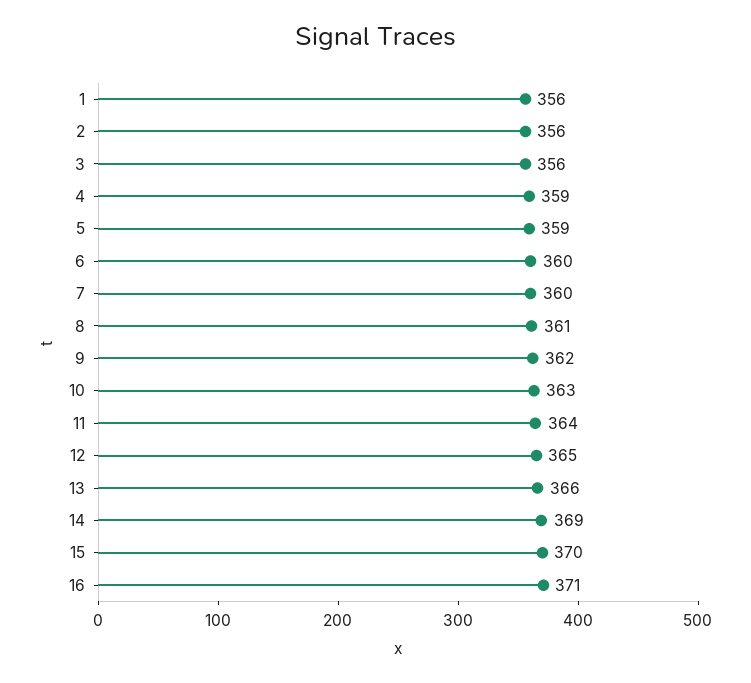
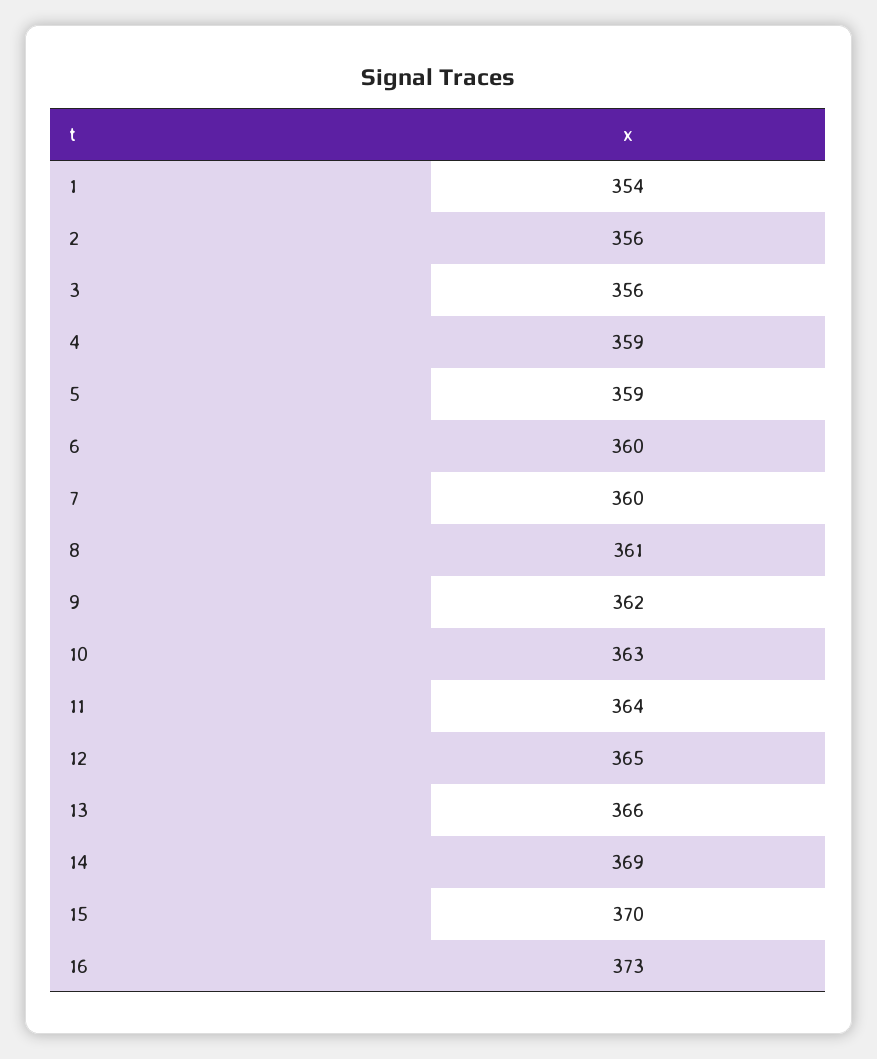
  {
-   "1": 356,
+   "1": 354,
    "2": 356,
    "3": 356,
    "4": 359,
    "5": 359,
    "6": 360,
    "7": 360,
    "8": 361,
    "9": 362,
    "10": 363,
    "11": 364,
    "12": 365,
    "13": 366,
    "14": 369,
    "15": 370,
-   "16": 371
+   "16": 373
  }

